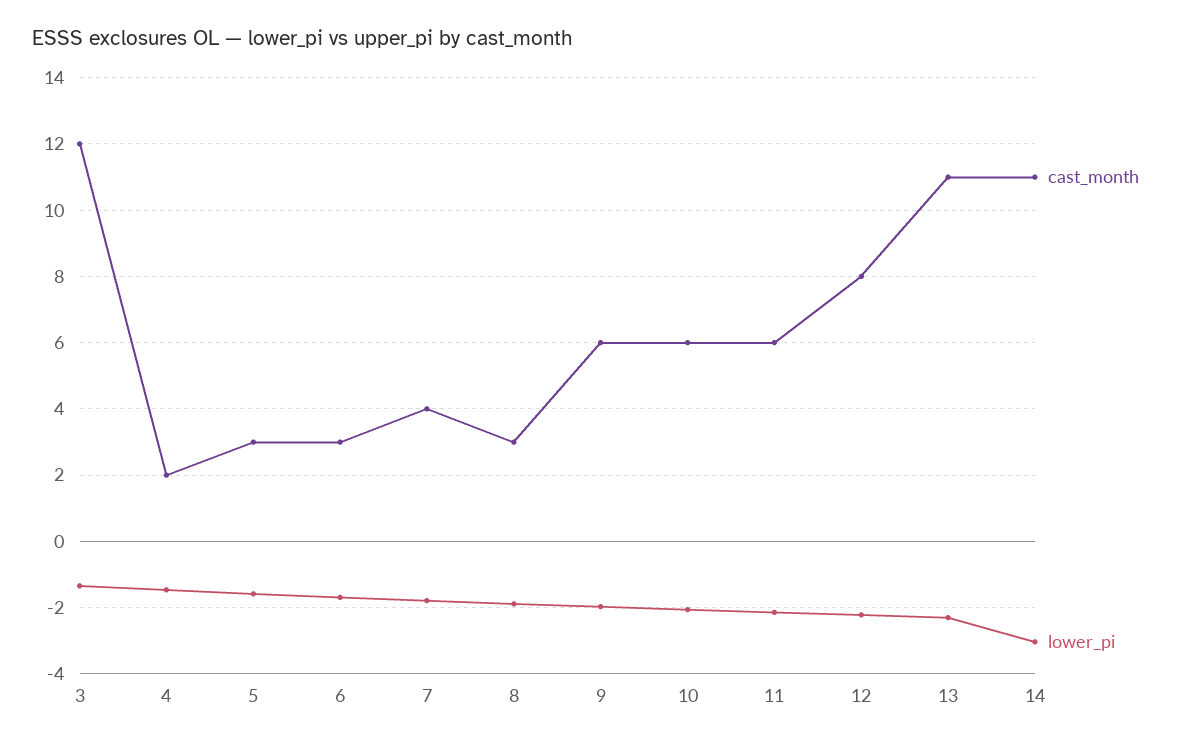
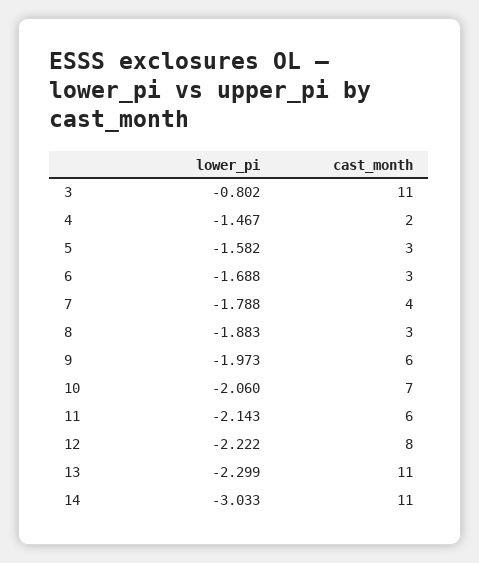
  {
    "cast_month": {
-     "3": 12,
+     "3": 11,
      "4": 2,
      "5": 3,
      "6": 3,
      "7": 4,
      "8": 3,
      "9": 6,
-     "10": 6,
+     "10": 7,
      "11": 6,
      "12": 8,
      "13": 11,
      "14": 11
    },
    "lower_pi": {
-     "3": -1.4,
+     "3": -0.802,
      "4": -1.467,
      "5": -1.582,
      "6": -1.688,
      "7": -1.788,
      "8": -1.883,
      "9": -1.973,
      "10": -2.06,
      "11": -2.143,
      "12": -2.222,
      "13": -2.299,
      "14": -3.033
    }
  }

